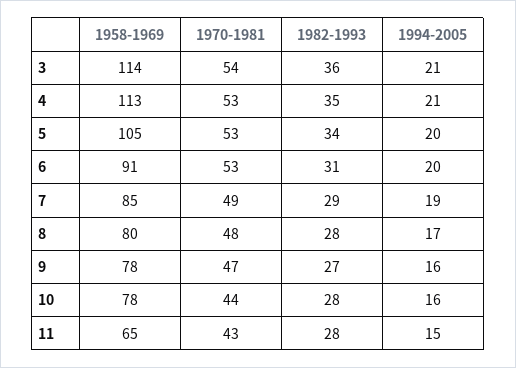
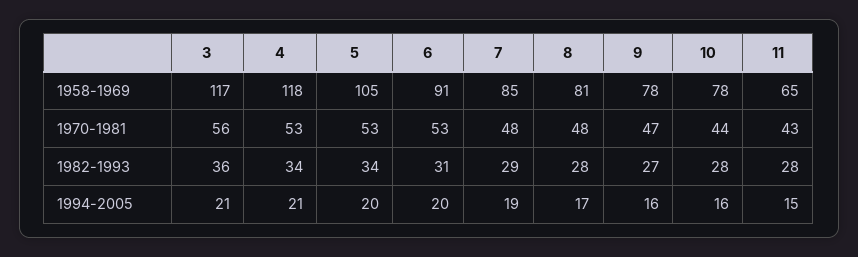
  {
    "1958-1969": {
-     "3": 114,
+     "3": 117,
-     "4": 113,
+     "4": 118,
      "5": 105,
      "6": 91,
      "7": 85,
-     "8": 80,
+     "8": 81,
      "9": 78,
      "10": 78,
      "11": 65
    },
    "1970-1981": {
-     "3": 54,
+     "3": 56,
      "4": 53,
      "5": 53,
      "6": 53,
-     "7": 49,
+     "7": 48,
      "8": 48,
      "9": 47,
      "10": 44,
      "11": 43
    },
    "1982-1993": {
      "3": 36,
-     "4": 35,
+     "4": 34,
      "5": 34,
      "6": 31,
      "7": 29,
      "8": 28,
      "9": 27,
      "10": 28,
      "11": 28
    },
    "1994-2005": {
      "3": 21,
      "4": 21,
      "5": 20,
      "6": 20,
      "7": 19,
      "8": 17,
      "9": 16,
      "10": 16,
      "11": 15
    }
  }

